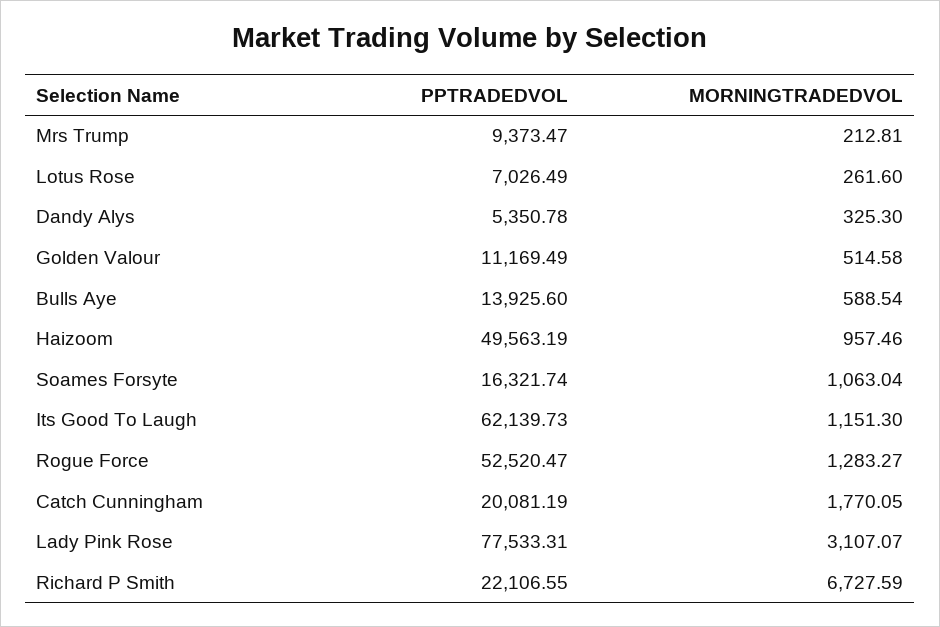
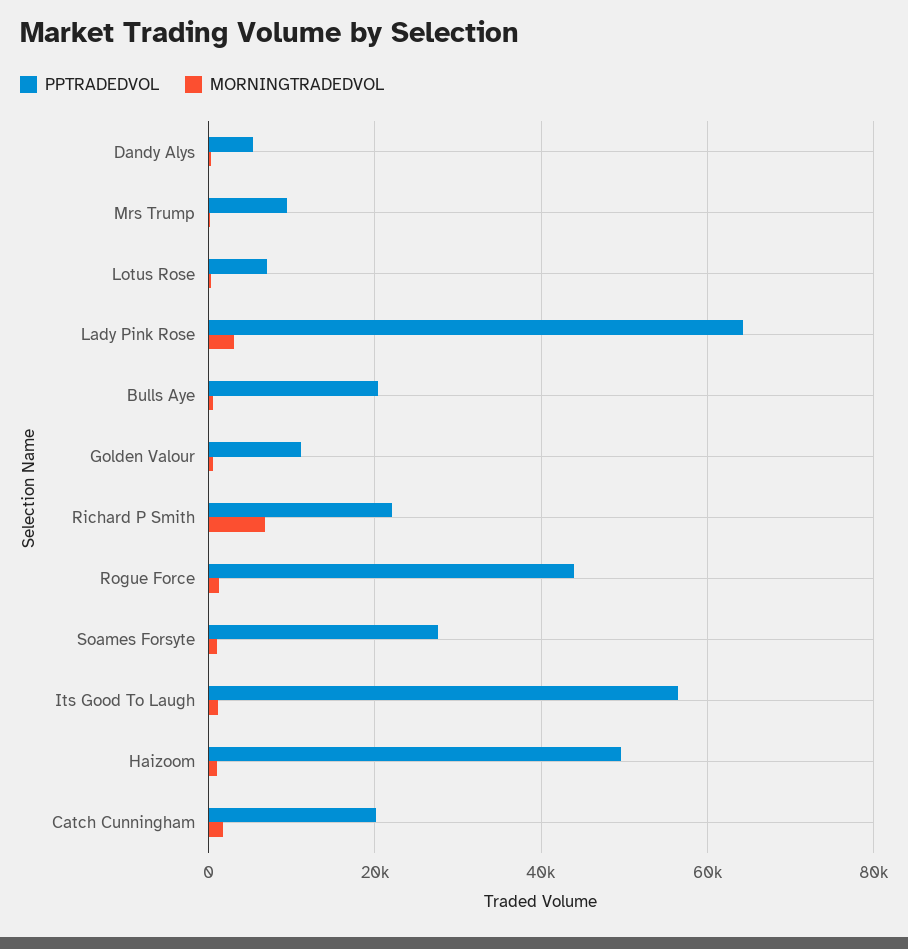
  {
    "PPTRADEDVOL": {
      "Mrs Trump": 9373.47,
      "Lotus Rose": 7026.49,
      "Dandy Alys": 5350.78,
      "Golden Valour": 11169.49,
-     "Bulls Aye": 13925.6,
+     "Bulls Aye": 20000,
      "Haizoom": 49563.19,
-     "Soames Forsyte": 16321.74,
+     "Soames Forsyte": 28000,
-     "Its Good To Laugh": 62139.73,
+     "Its Good To Laugh": 56000,
-     "Rogue Force": 52520.47,
+     "Rogue Force": 44000,
      "Catch Cunningham": 20081.19,
-     "Lady Pink Rose": 77533.31,
+     "Lady Pink Rose": 64000,
      "Richard P Smith": 22106.55
    },
    "MORNINGTRADEDVOL": {
      "Mrs Trump": 212.81,
      "Lotus Rose": 261.6,
      "Dandy Alys": 325.3,
      "Golden Valour": 514.58,
      "Bulls Aye": 588.54,
      "Haizoom": 957.46,
      "Soames Forsyte": 1063.04,
      "Its Good To Laugh": 1151.3,
      "Rogue Force": 1283.27,
      "Catch Cunningham": 1770.05,
      "Lady Pink Rose": 3107.07,
      "Richard P Smith": 6727.59
    }
  }

